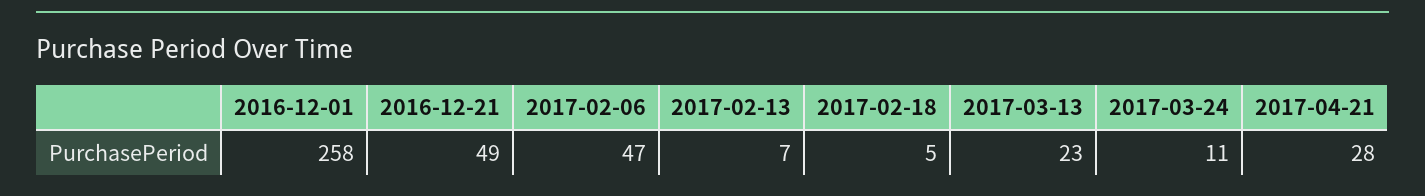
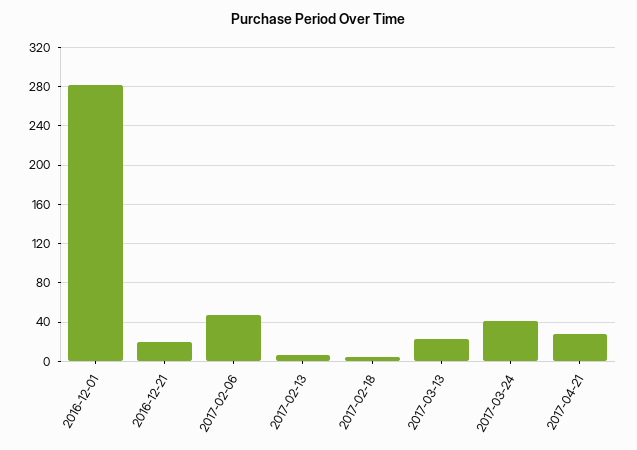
  {
-   "2016-12-01": 258,
+   "2016-12-01": 280,
-   "2016-12-21": 49,
+   "2016-12-21": 20,
    "2017-02-06": 47,
    "2017-02-13": 7,
    "2017-02-18": 5,
    "2017-03-13": 23,
-   "2017-03-24": 11,
+   "2017-03-24": 40,
    "2017-04-21": 28
  }

